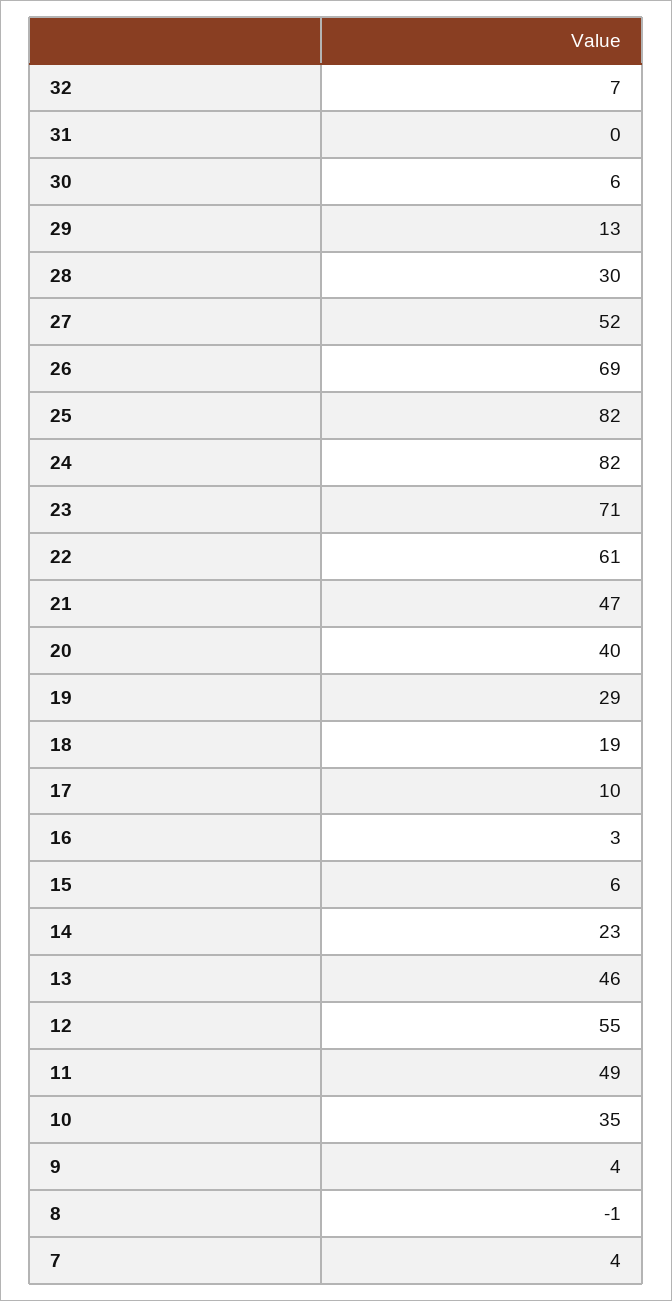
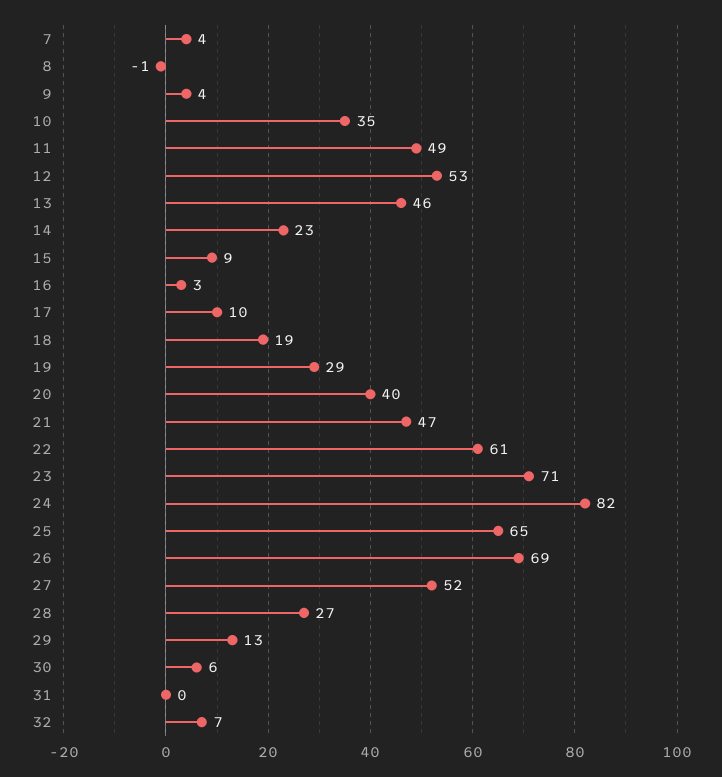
  {
    "32": 7,
    "31": 0,
    "30": 6,
    "29": 13,
-   "28": 30,
+   "28": 27,
    "27": 52,
    "26": 69,
-   "25": 82,
+   "25": 65,
    "24": 82,
    "23": 71,
    "22": 61,
    "21": 47,
    "20": 40,
    "19": 29,
    "18": 19,
    "17": 10,
    "16": 3,
-   "15": 6,
+   "15": 9,
    "14": 23,
    "13": 46,
-   "12": 55,
+   "12": 53,
    "11": 49,
    "10": 35,
    "9": 4,
    "8": -1,
    "7": 4
  }

